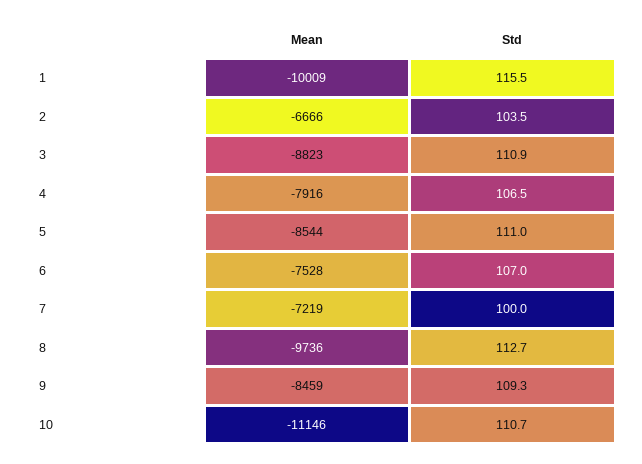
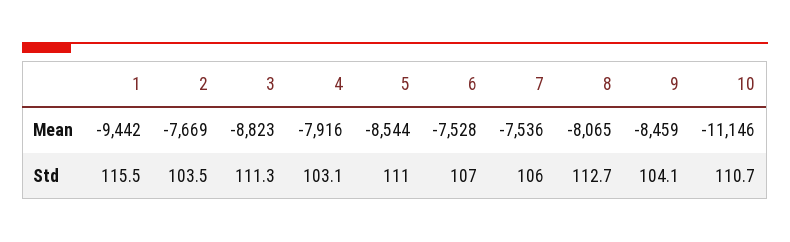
  {
    "Mean": {
-     "1": -10009,
+     "1": -9442,
-     "2": -6666,
+     "2": -7669,
      "3": -8823,
      "4": -7916,
      "5": -8544,
      "6": -7528,
-     "7": -7219,
+     "7": -7536,
-     "8": -9736,
+     "8": -8065,
      "9": -8459,
      "10": -11146
    },
    "Std": {
      "1": 115.5,
      "2": 103.5,
-     "3": 110.9,
+     "3": 111.3,
-     "4": 106.5,
+     "4": 103.1,
      "5": 111,
      "6": 107,
-     "7": 100,
+     "7": 106,
      "8": 112.7,
-     "9": 109.3,
+     "9": 104.1,
      "10": 110.7
    }
  }

